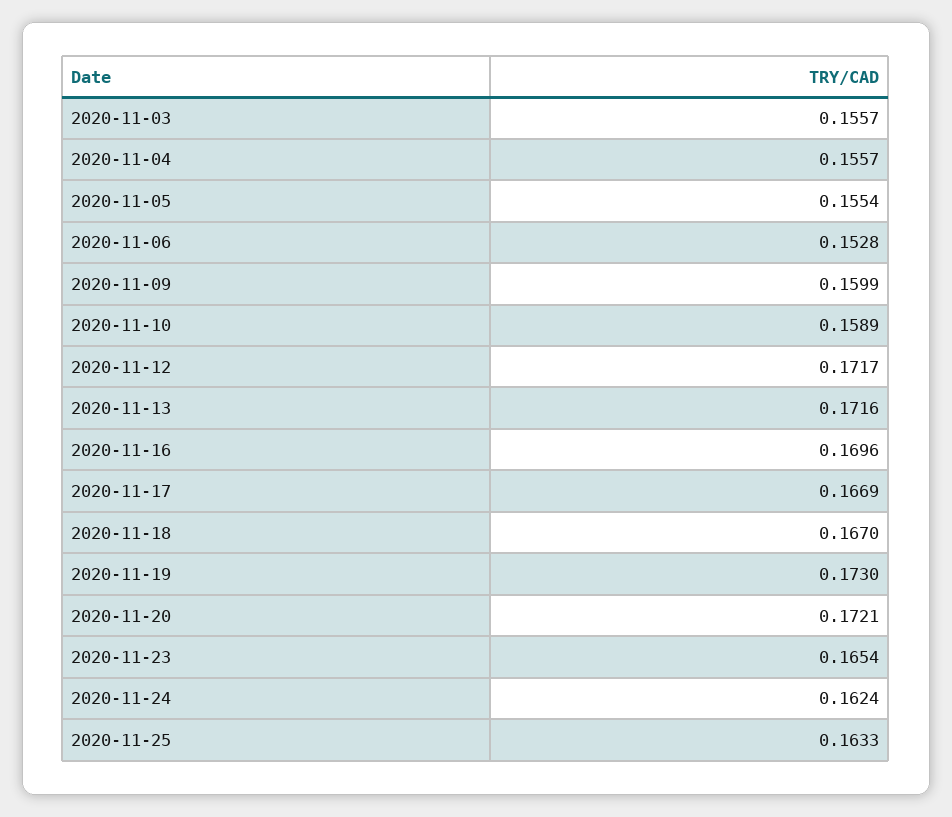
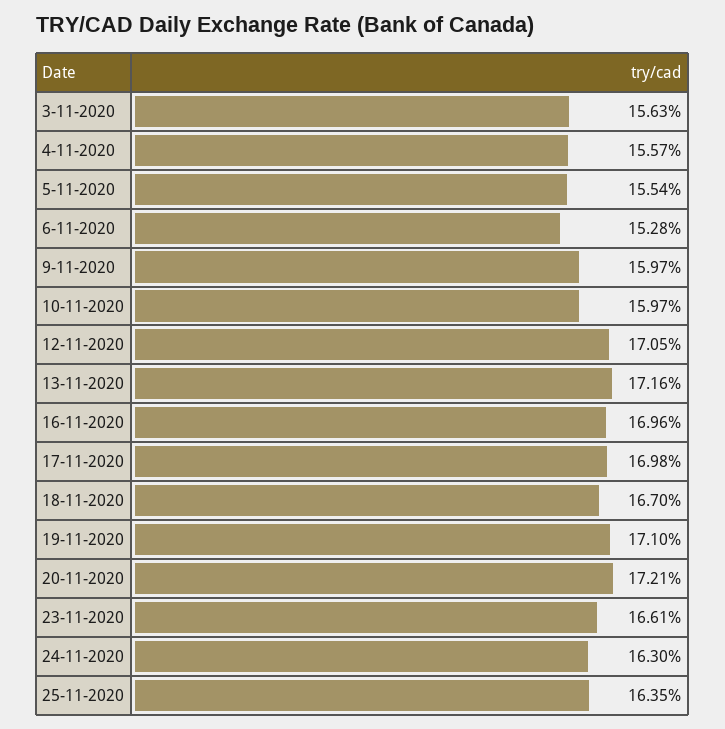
  {
-   "2020-11-03": 0.1557,
+   "2020-11-03": 0.1563,
    "2020-11-04": 0.1557,
    "2020-11-05": 0.1554,
    "2020-11-06": 0.1528,
-   "2020-11-09": 0.1599,
+   "2020-11-09": 0.1597,
-   "2020-11-10": 0.1589,
+   "2020-11-10": 0.1597,
-   "2020-11-12": 0.1717,
+   "2020-11-12": 0.1705,
    "2020-11-13": 0.1716,
    "2020-11-16": 0.1696,
-   "2020-11-17": 0.1669,
+   "2020-11-17": 0.1698,
    "2020-11-18": 0.167,
-   "2020-11-19": 0.173,
+   "2020-11-19": 0.171,
    "2020-11-20": 0.1721,
-   "2020-11-23": 0.1654,
+   "2020-11-23": 0.1661,
-   "2020-11-24": 0.1624,
+   "2020-11-24": 0.163,
-   "2020-11-25": 0.1633
+   "2020-11-25": 0.1635
  }

